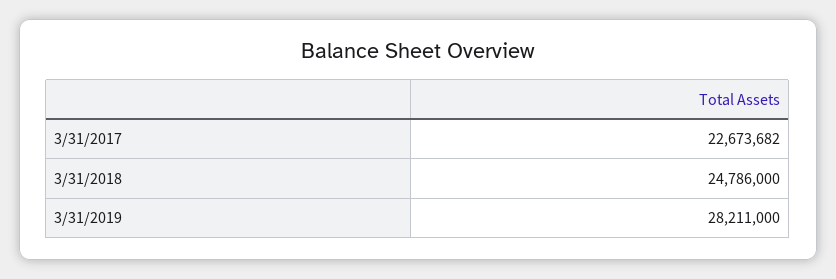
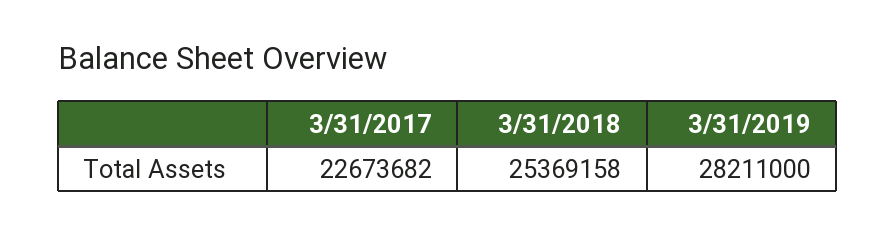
  {
    "3/31/2017": 22673682,
-   "3/31/2018": 24786000,
+   "3/31/2018": 25369158,
    "3/31/2019": 28211000
  }

